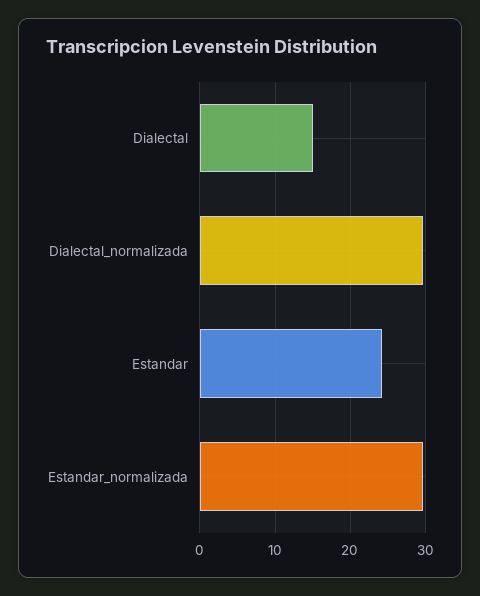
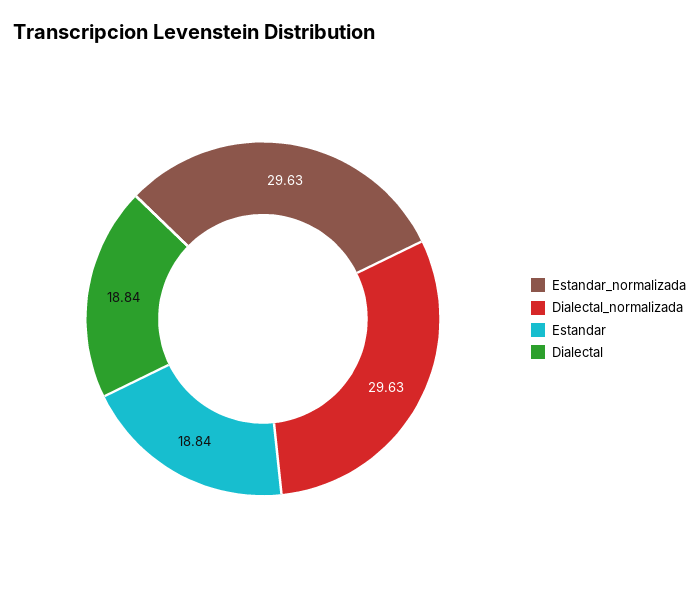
  {
-   "Dialectal": 15,
+   "Dialectal": 18.84,
    "Dialectal_normalizada": 29.63,
-   "Estandar": 24,
+   "Estandar": 18.84,
    "Estandar_normalizada": 29.63
  }

